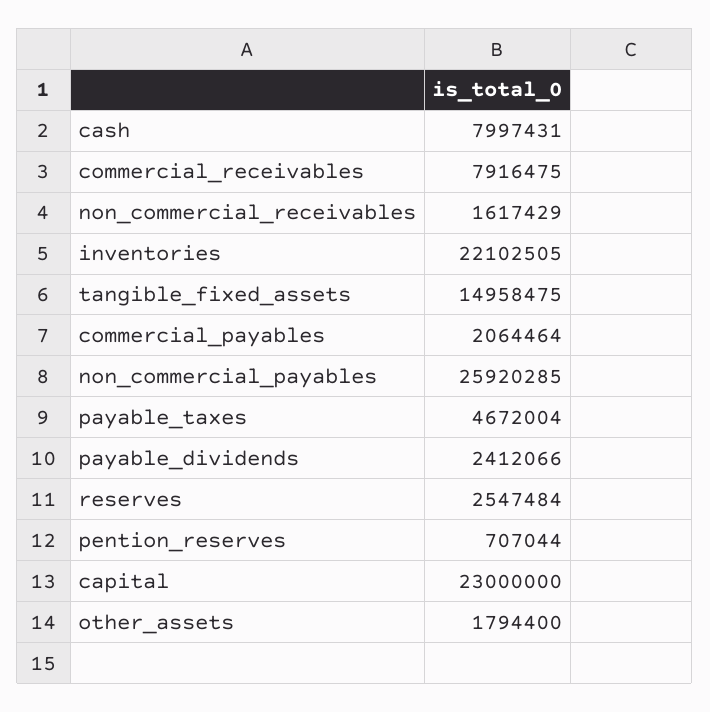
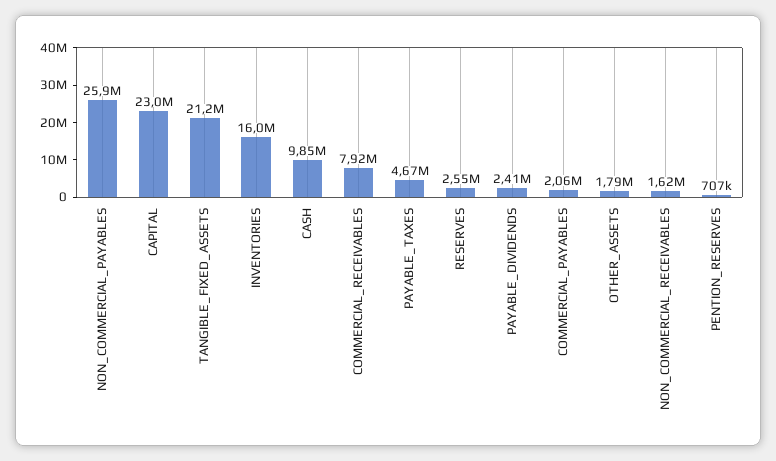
  {
-   "cash": 7997431,
+   "cash": 9850000,
    "commercial_receivables": 7916475,
    "non_commercial_receivables": 1617429,
-   "inventories": 22102505,
+   "inventories": 16000000,
-   "tangible_fixed_assets": 14958475,
+   "tangible_fixed_assets": 21200000,
    "commercial_payables": 2064464,
    "non_commercial_payables": 25920285,
    "payable_taxes": 4672004,
    "payable_dividends": 2412066,
    "reserves": 2547484,
    "pention_reserves": 707044,
    "capital": 23000000,
    "other_assets": 1794400
  }

